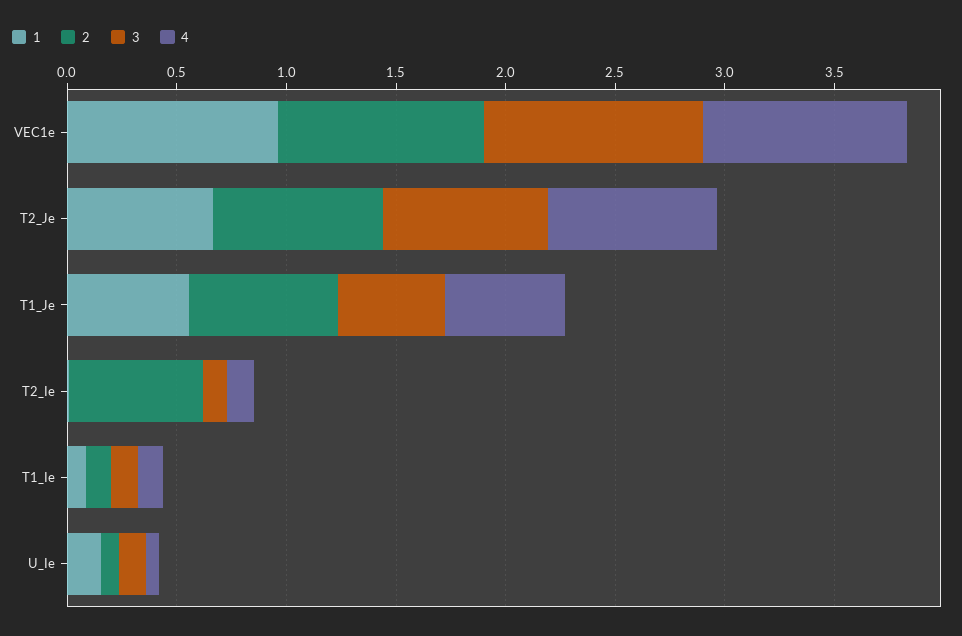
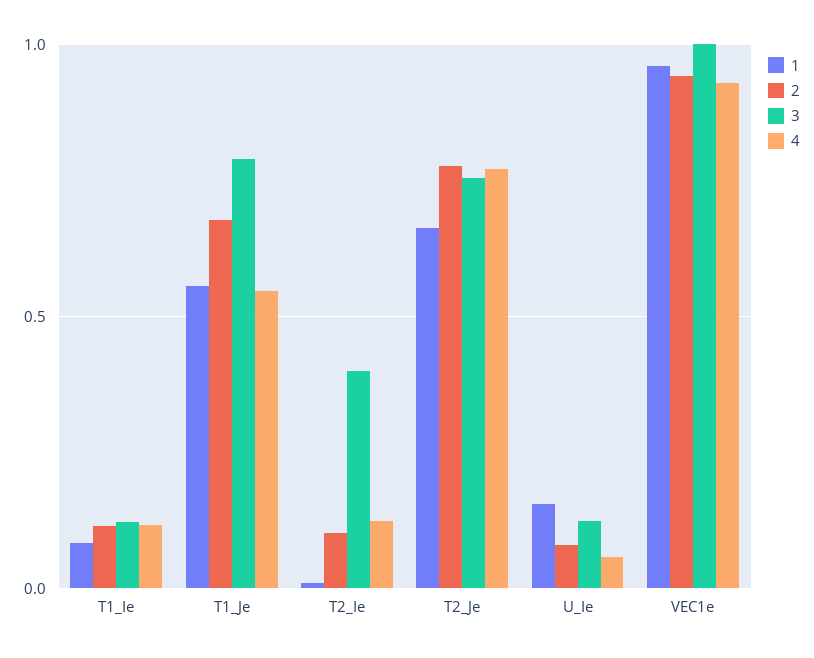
  {
    "1": {
      "VEC1e": 0.95,
      "T2_Je": 0.65,
      "T1_Je": 0.55,
      "T2_Ie": 0,
      "T1_Ie": 0.1,
      "U_Ie": 0.15
    },
    "2": {
      "VEC1e": 0.95,
      "T2_Je": 0.8,
      "T1_Je": 0.7,
-     "T2_Ie": 0.6,
+     "T2_Ie": 0.1,
      "T1_Ie": 0.1,
      "U_Ie": 0.1
    },
    "3": {
      "VEC1e": 1,
      "T2_Je": 0.75,
-     "T1_Je": 0.5,
+     "T1_Je": 0.8,
-     "T2_Ie": 0.1,
+     "T2_Ie": 0.4,
      "T1_Ie": 0.1,
      "U_Ie": 0.1
    },
    "4": {
      "VEC1e": 0.95,
      "T2_Je": 0.75,
      "T1_Je": 0.55,
      "T2_Ie": 0.1,
      "T1_Ie": 0.1,
      "U_Ie": 0.05
    }
  }

